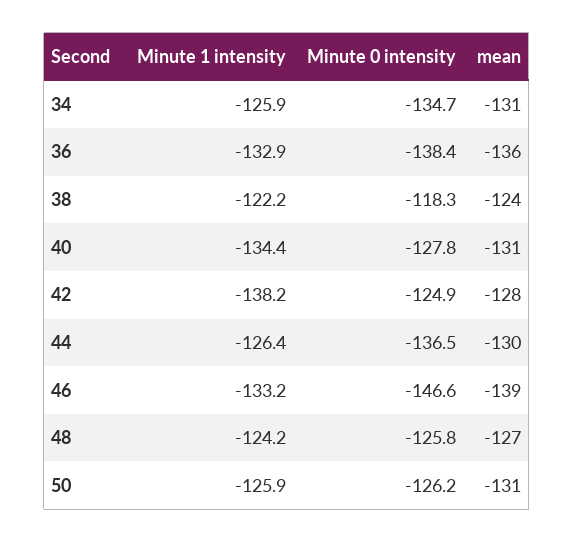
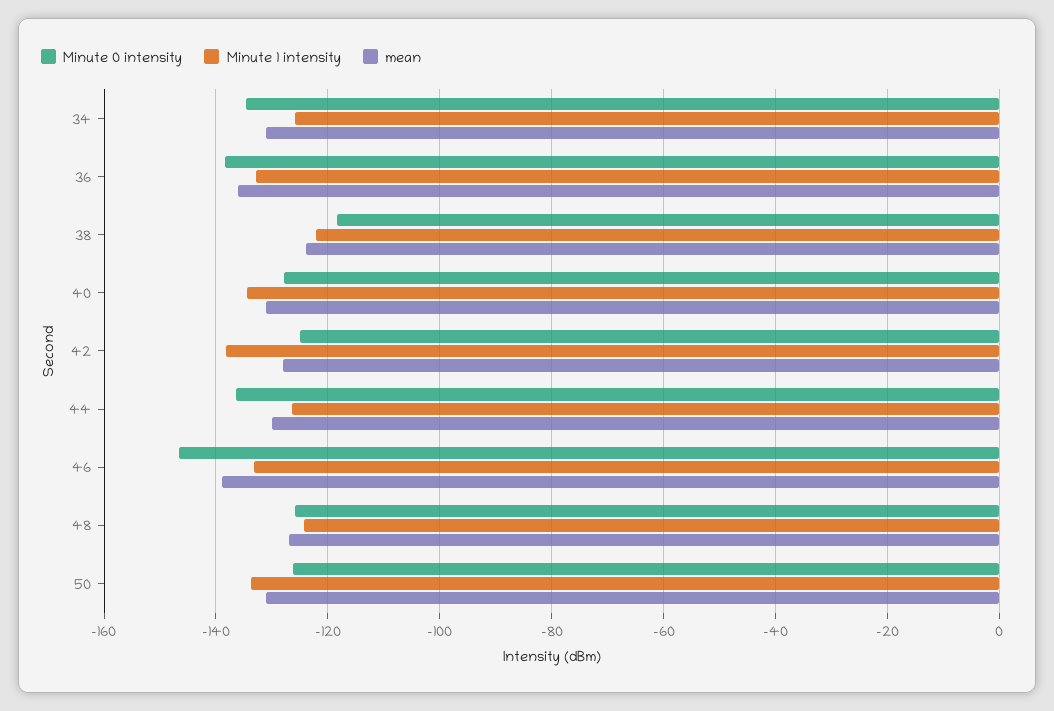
  {
    "Minute 1 intensity": {
      "34": -125.9,
      "36": -132.9,
      "38": -122.2,
      "40": -134.4,
      "42": -138.2,
      "44": -126.4,
      "46": -133.2,
      "48": -124.2,
-     "50": -125.9
+     "50": -134
    },
    "Minute 0 intensity": {
      "34": -134.7,
      "36": -138.4,
      "38": -118.3,
      "40": -127.8,
      "42": -124.9,
      "44": -136.5,
      "46": -146.6,
      "48": -125.8,
      "50": -126.2
    },
    "mean": {
      "34": -131,
      "36": -136,
      "38": -124,
      "40": -131,
      "42": -128,
      "44": -130,
      "46": -139,
      "48": -127,
      "50": -131
    }
  }

